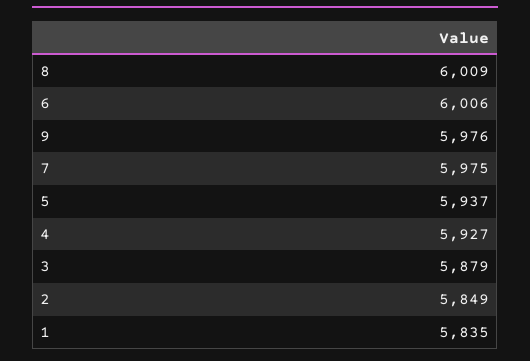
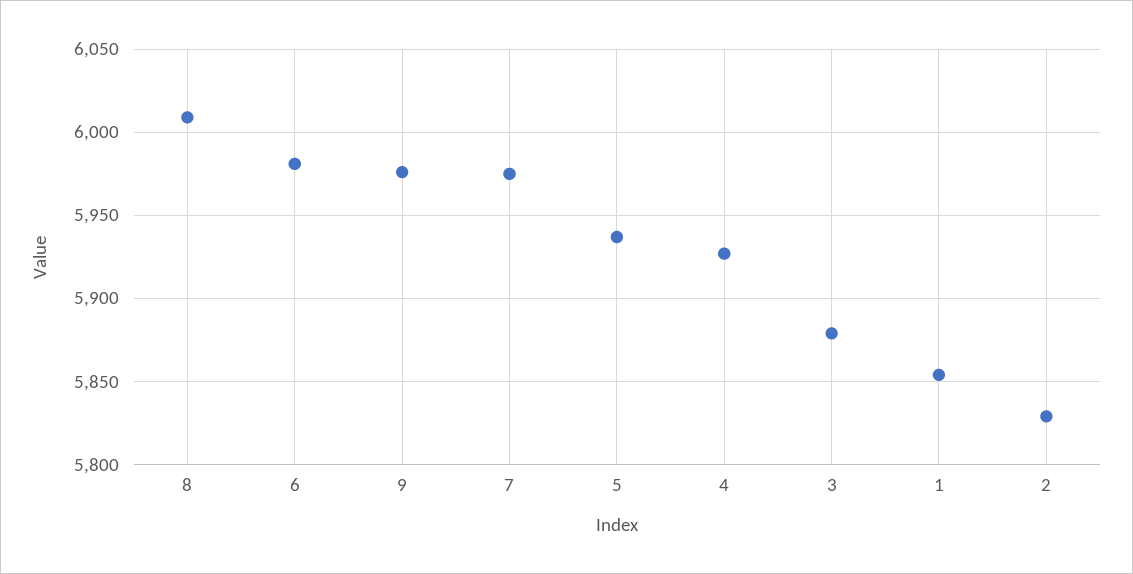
  {
    "8": 6009,
-   "6": 6006,
+   "6": 5980,
    "9": 5976,
    "7": 5975,
    "5": 5937,
    "4": 5927,
    "3": 5879,
-   "2": 5849,
+   "2": 5830,
-   "1": 5835
+   "1": 5855
  }

